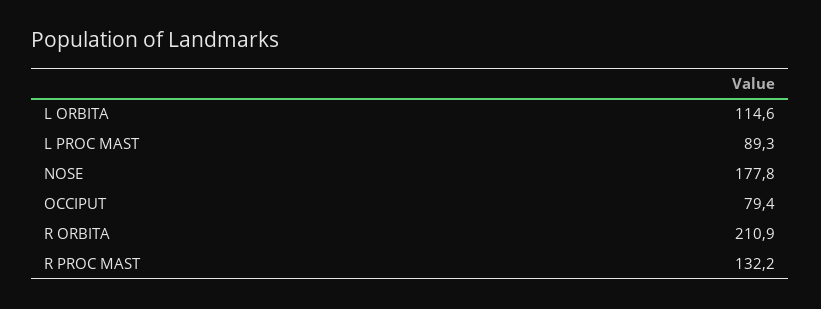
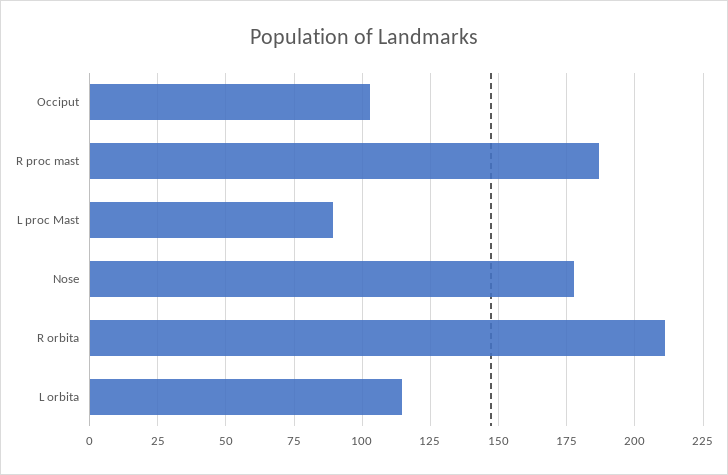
  {
    "L ORBITA": 114.6,
    "L PROC MAST": 89.3,
    "NOSE": 177.8,
-   "OCCIPUT": 79.4,
+   "OCCIPUT": 102.5,
    "R ORBITA": 210.9,
-   "R PROC MAST": 132.2
+   "R PROC MAST": 187.5
  }

